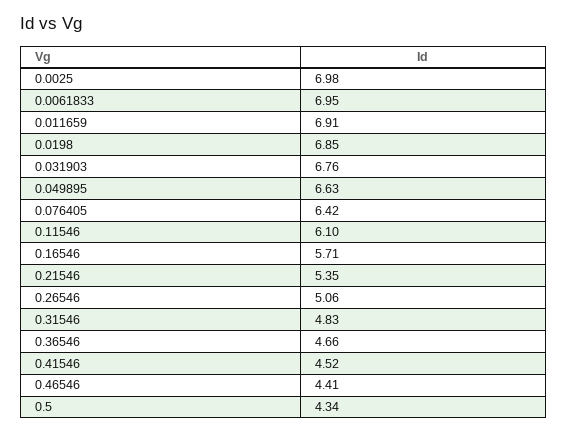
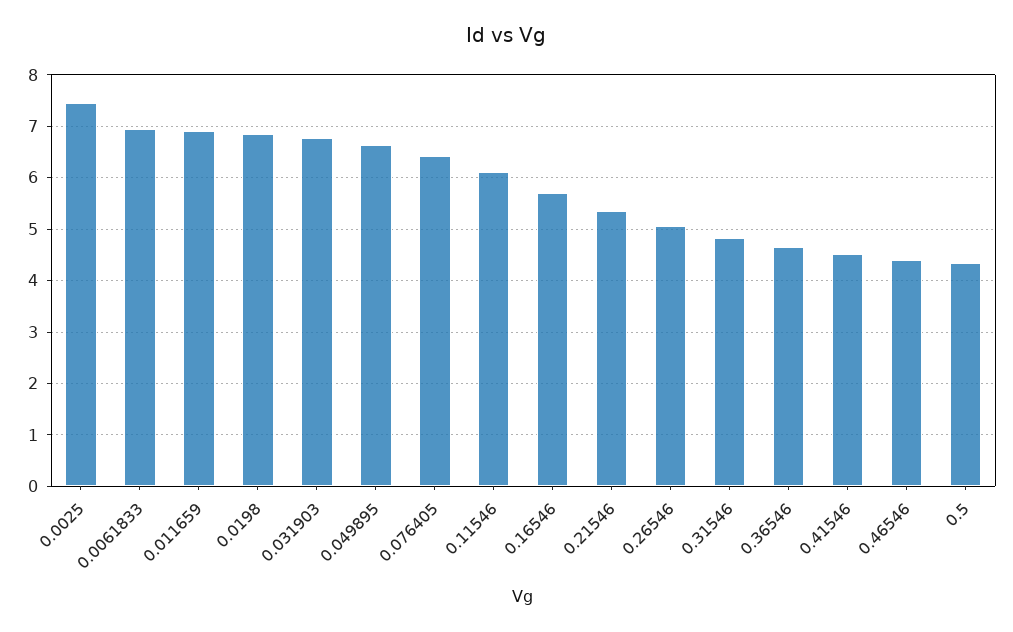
  {
-   "0.0025": 6.98,
+   "0.0025": 7.4,
    "0.0061833": 6.95,
    "0.011659": 6.91,
    "0.0198": 6.85,
    "0.031903": 6.76,
    "0.049895": 6.63,
    "0.076405": 6.42,
    "0.11546": 6.1,
    "0.16546": 5.71,
    "0.21546": 5.35,
    "0.26546": 5.06,
    "0.31546": 4.83,
    "0.36546": 4.66,
    "0.41546": 4.52,
    "0.46546": 4.41,
    "0.5": 4.34
  }

